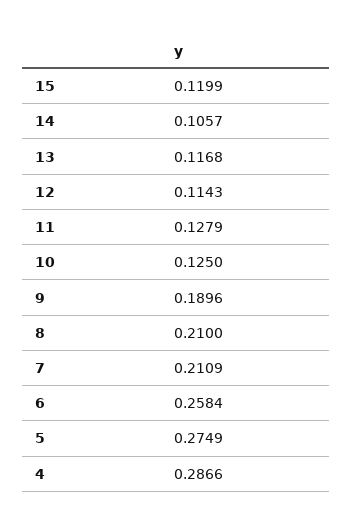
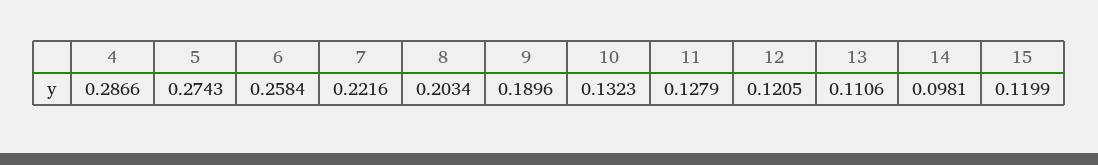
  {
    "15": 0.1199,
-   "14": 0.1057,
+   "14": 0.0981,
-   "13": 0.1168,
+   "13": 0.1106,
-   "12": 0.1143,
+   "12": 0.1205,
    "11": 0.1279,
-   "10": 0.125,
+   "10": 0.1323,
    "9": 0.1896,
-   "8": 0.21,
+   "8": 0.2034,
-   "7": 0.2109,
+   "7": 0.2216,
    "6": 0.2584,
-   "5": 0.2749,
+   "5": 0.2743,
    "4": 0.2866
  }

